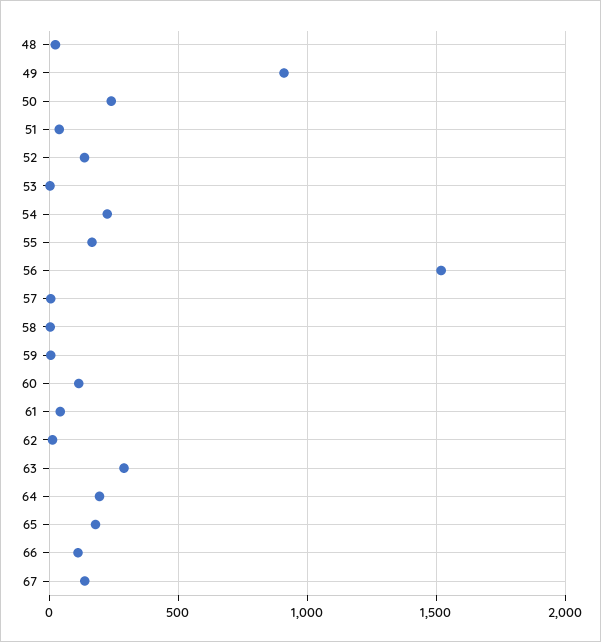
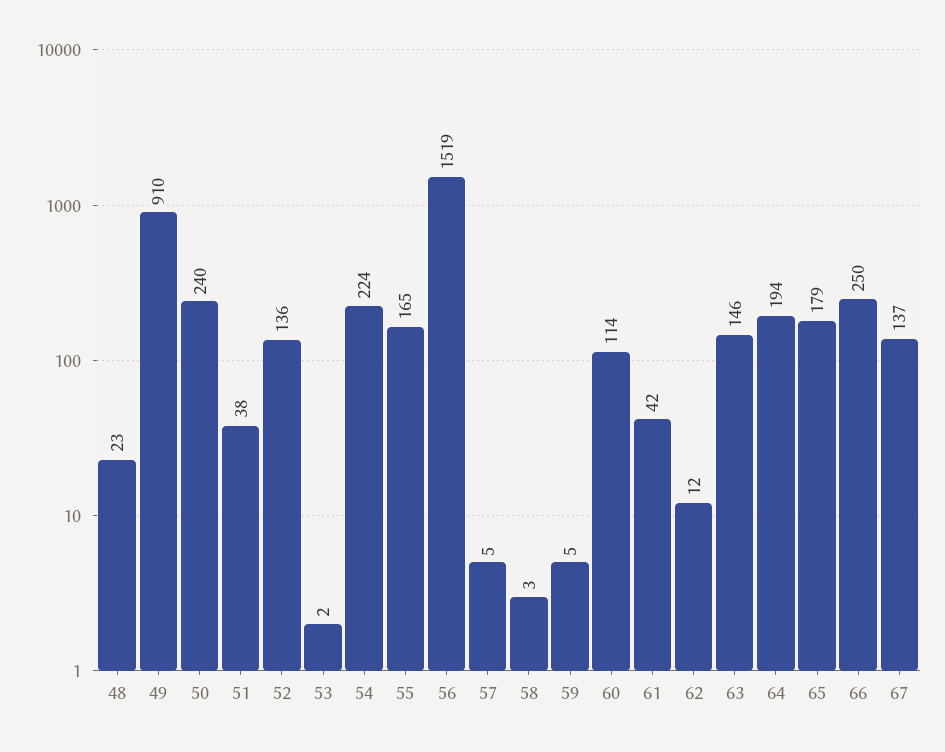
  {
    "48": 23,
    "49": 910,
    "50": 240,
    "51": 38,
    "52": 136,
    "53": 2,
    "54": 224,
    "55": 165,
    "56": 1519,
    "57": 5,
    "58": 3,
    "59": 5,
    "60": 114,
    "61": 42,
    "62": 12,
-   "63": 300,
+   "63": 146,
    "64": 194,
    "65": 179,
-   "66": 100,
+   "66": 250,
    "67": 137
  }

